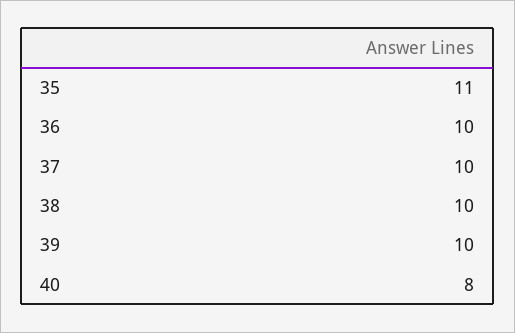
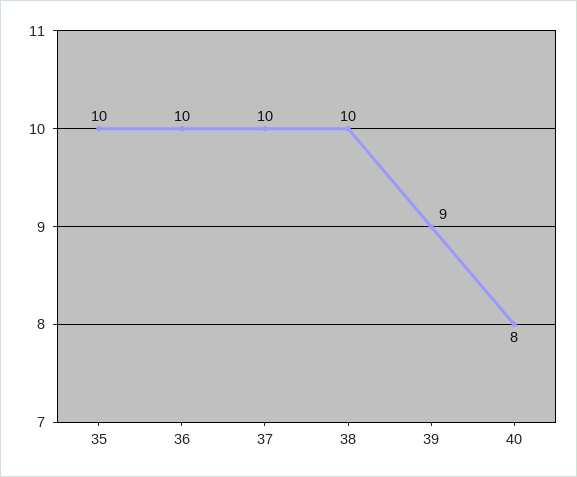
  {
-   "35": 11,
+   "35": 10,
    "36": 10,
    "37": 10,
    "38": 10,
-   "39": 10,
+   "39": 9,
    "40": 8
  }

